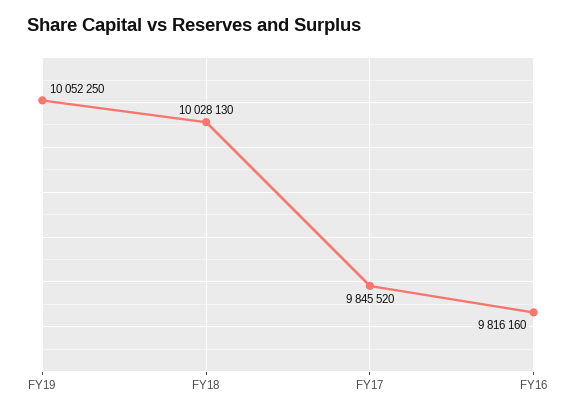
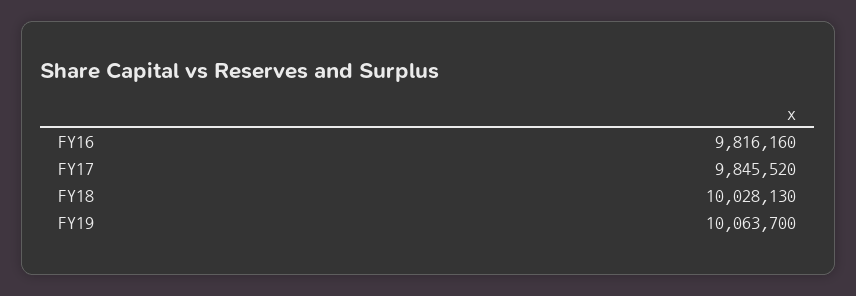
  {
-   "FY19": 10052250,
+   "FY19": 10063700,
    "FY18": 10028130,
    "FY17": 9845520,
    "FY16": 9816160
  }

